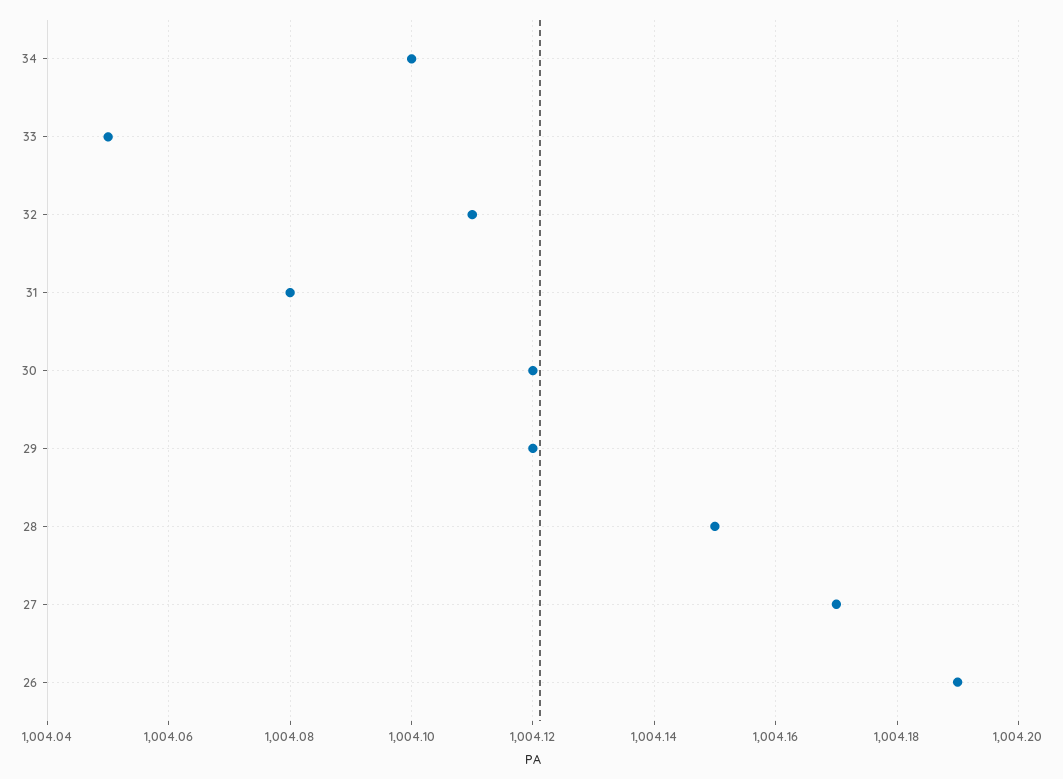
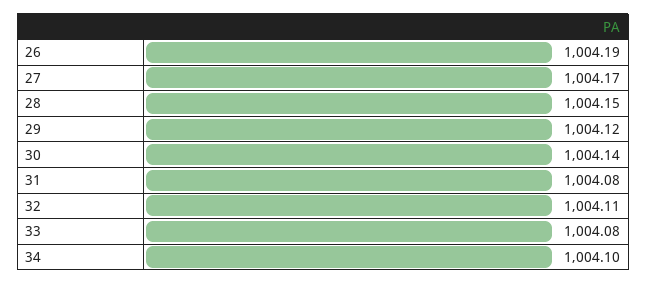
  {
    "34": 1004.1,
-   "33": 1004.05,
+   "33": 1004.08,
    "32": 1004.11,
    "31": 1004.08,
-   "30": 1004.12,
+   "30": 1004.14,
    "29": 1004.12,
    "28": 1004.15,
    "27": 1004.17,
    "26": 1004.19
  }

